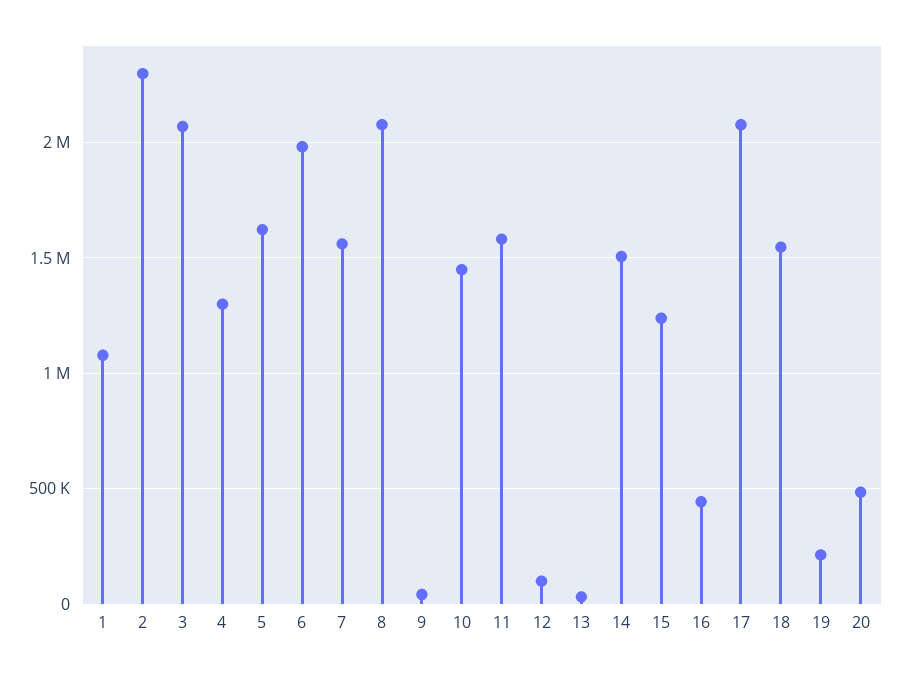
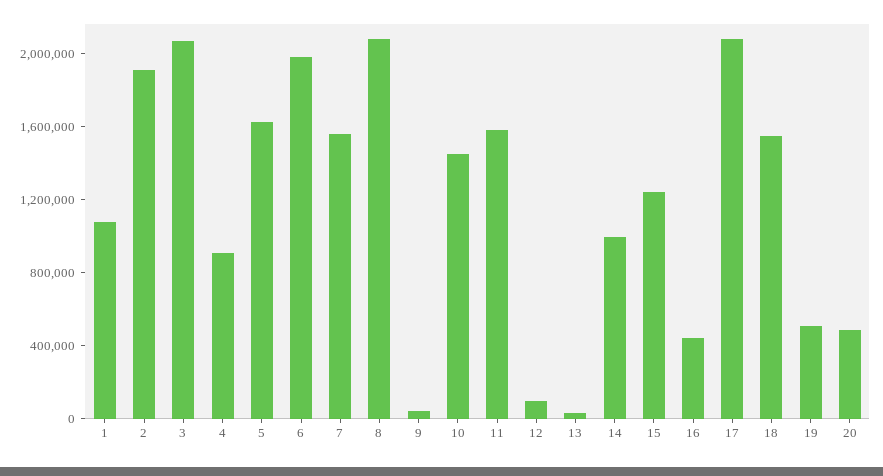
  {
    "1": 1100000,
-   "2": 2300000,
+   "2": 1900000,
    "3": 2050000,
-   "4": 1300000,
+   "4": 900000,
    "5": 1600000,
    "6": 2000000,
    "7": 1550000,
    "8": 2100000,
    "9": 50000,
    "10": 1450000,
    "11": 1600000,
    "12": 100000,
    "13": 50000,
-   "14": 1500000,
+   "14": 1000000,
    "15": 1250000,
    "16": 450000,
    "17": 2100000,
    "18": 1550000,
-   "19": 200000,
+   "19": 500000,
    "20": 500000
  }

